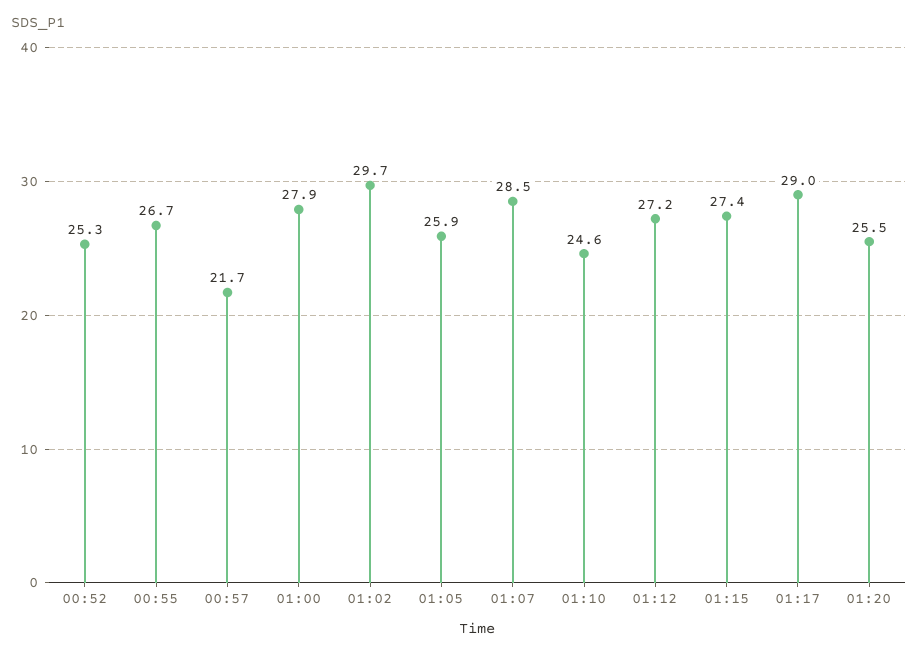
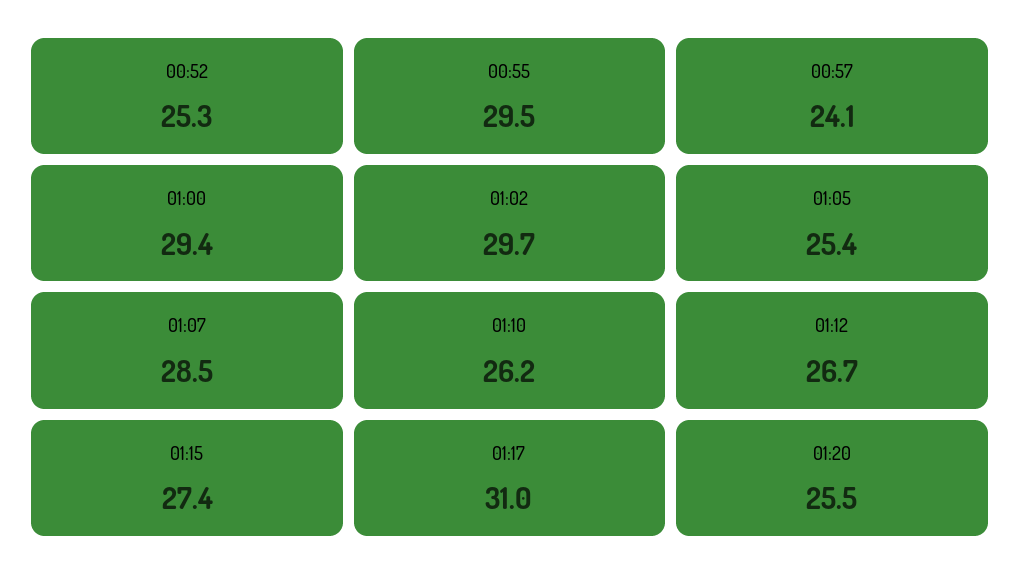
  {
    "00:52": 25.3,
-   "00:55": 26.7,
+   "00:55": 29.5,
-   "00:57": 21.7,
+   "00:57": 24.1,
-   "01:00": 27.9,
+   "01:00": 29.4,
    "01:02": 29.7,
-   "01:05": 25.9,
+   "01:05": 25.4,
    "01:07": 28.5,
-   "01:10": 24.6,
+   "01:10": 26.2,
-   "01:12": 27.2,
+   "01:12": 26.7,
    "01:15": 27.4,
-   "01:17": 29,
+   "01:17": 31,
    "01:20": 25.5
  }

